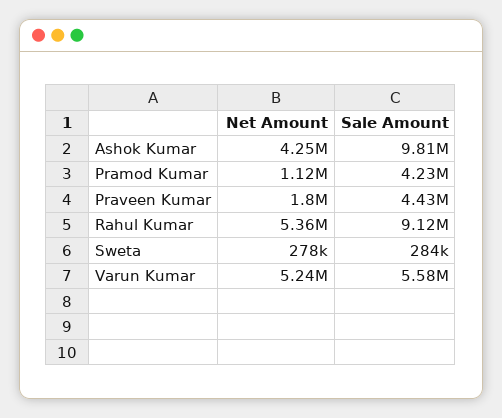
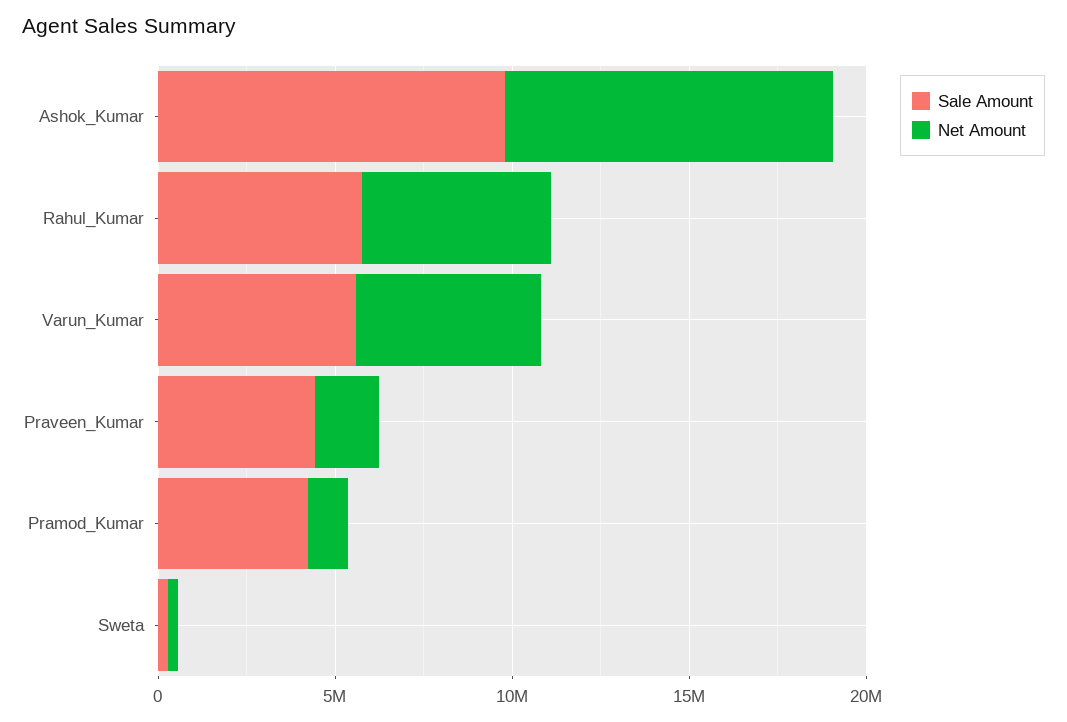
  {
    "Net Amount": {
-     "Ashok Kumar": 4250000,
+     "Ashok Kumar": 9000000,
      "Pramod Kumar": 1120000,
      "Praveen Kumar": 1800000,
      "Rahul Kumar": 5360000,
      "Sweta": 278000,
      "Varun Kumar": 5240000
    },
    "Sale Amount": {
      "Ashok Kumar": 9810000,
      "Pramod Kumar": 4230000,
      "Praveen Kumar": 4430000,
-     "Rahul Kumar": 9120000,
+     "Rahul Kumar": 6000000,
      "Sweta": 284000,
      "Varun Kumar": 5580000
    }
  }

